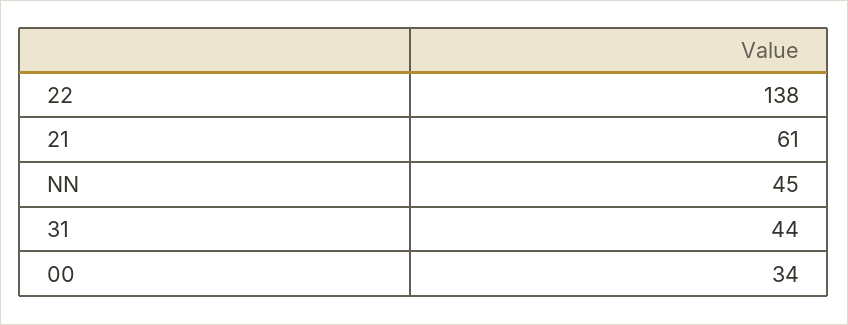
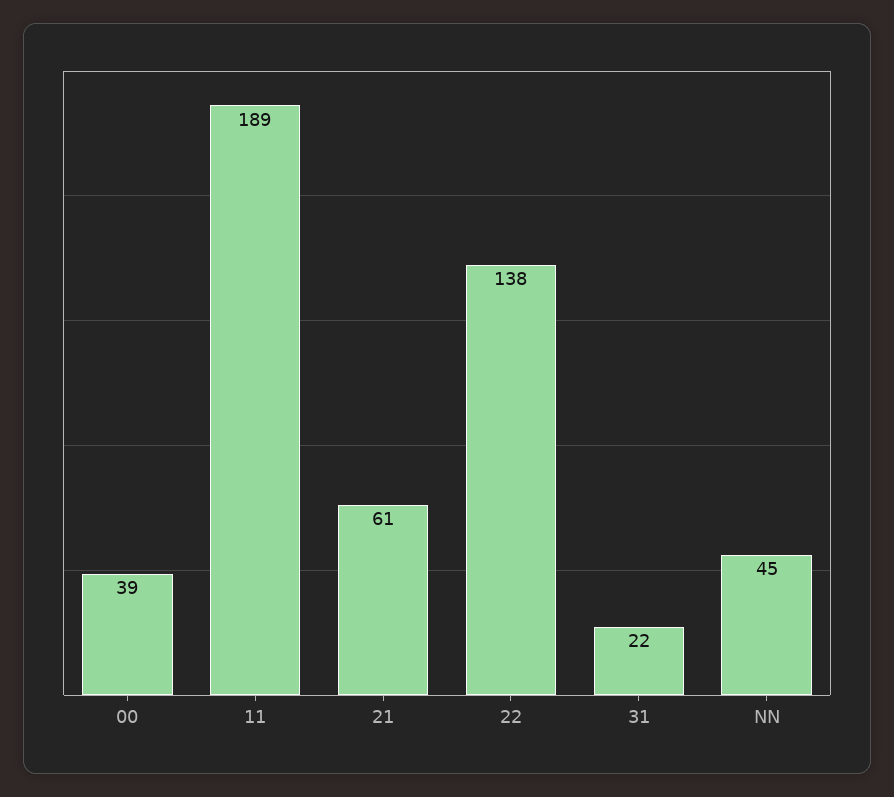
  {
    "22": 138,
    "21": 61,
    "NN": 45,
-   "31": 44,
+   "31": 22,
-   "00": 34
+   "00": 39,
+   "11": 189
  }

